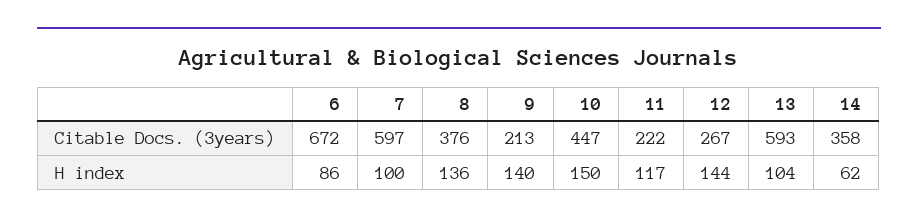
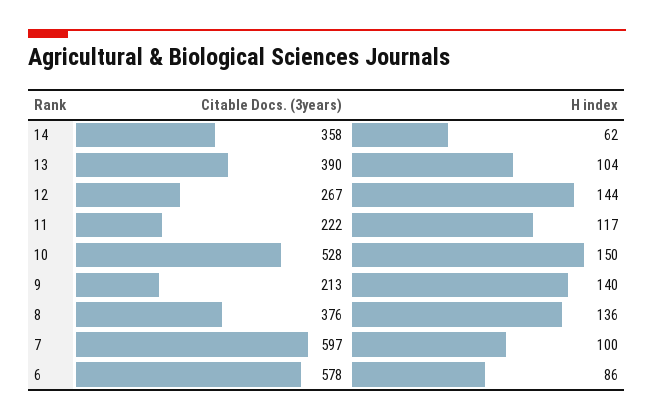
  {
    "6": {
-     "Citable Docs. (3years)": 672,
+     "Citable Docs. (3years)": 578,
      "H index": 86
    },
    "7": {
      "Citable Docs. (3years)": 597,
      "H index": 100
    },
    "8": {
      "Citable Docs. (3years)": 376,
      "H index": 136
    },
    "9": {
      "Citable Docs. (3years)": 213,
      "H index": 140
    },
    "10": {
-     "Citable Docs. (3years)": 447,
+     "Citable Docs. (3years)": 528,
      "H index": 150
    },
    "11": {
      "Citable Docs. (3years)": 222,
      "H index": 117
    },
    "12": {
      "Citable Docs. (3years)": 267,
      "H index": 144
    },
    "13": {
-     "Citable Docs. (3years)": 593,
+     "Citable Docs. (3years)": 390,
      "H index": 104
    },
    "14": {
      "Citable Docs. (3years)": 358,
      "H index": 62
    }
  }

